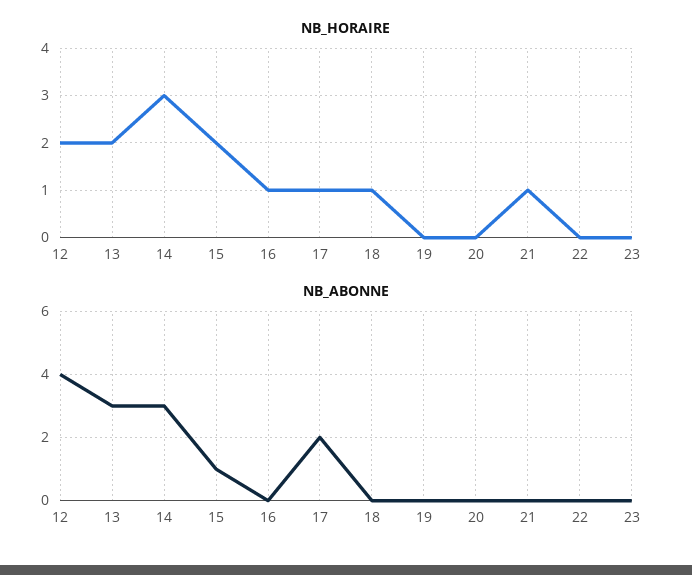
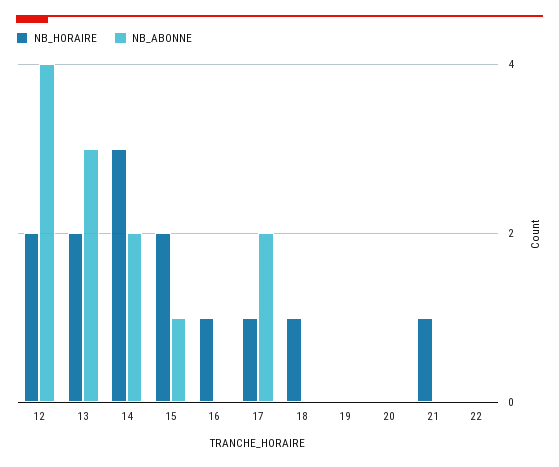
  {
    "NB_HORAIRE": {
      "12": 2,
      "13": 2,
      "14": 3,
      "15": 2,
      "16": 1,
      "17": 1,
      "18": 1,
      "19": 0,
      "20": 0,
      "21": 1,
-     "22": 0,
+     "22": 0
-     "23": 0
    },
    "NB_ABONNE": {
      "12": 4,
      "13": 3,
-     "14": 3,
+     "14": 2,
      "15": 1,
      "16": 0,
      "17": 2,
      "18": 0,
      "19": 0,
      "20": 0,
      "21": 0,
-     "22": 0,
+     "22": 0
-     "23": 0
    }
  }

